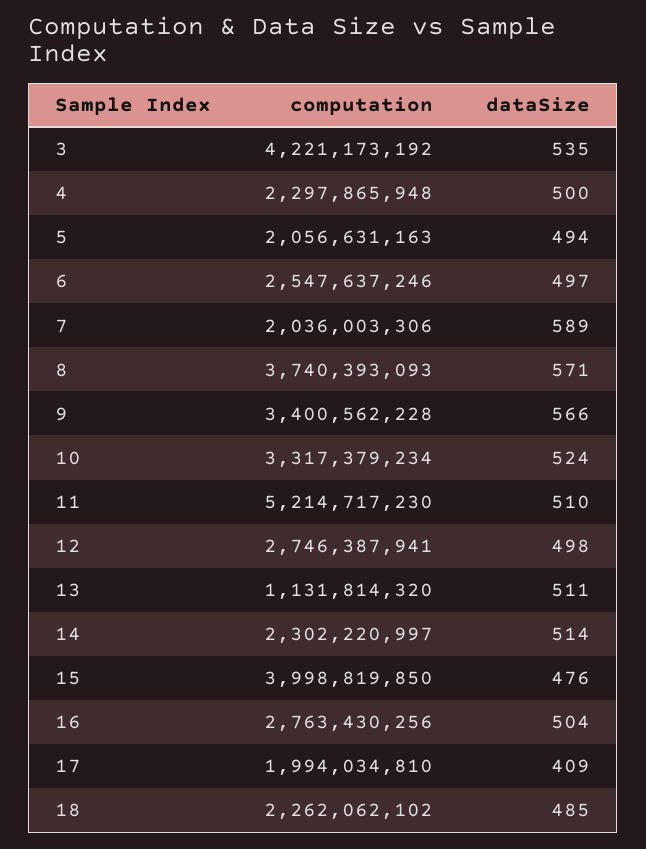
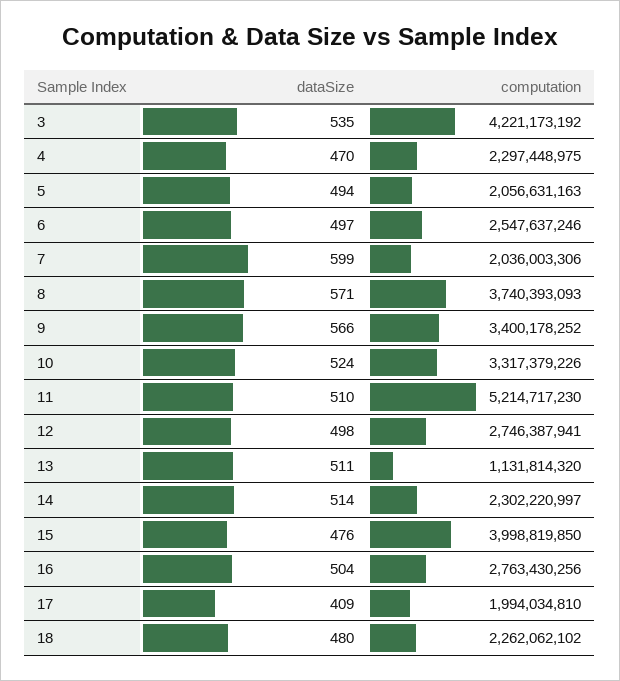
  {
    "computation": {
      "3": 4221173192,
-     "4": 2297865948,
+     "4": 2297448975,
      "5": 2056631163,
      "6": 2547637246,
      "7": 2036003306,
      "8": 3740393093,
-     "9": 3400562228,
+     "9": 3400178252,
-     "10": 3317379234,
+     "10": 3317379226,
      "11": 5214717230,
      "12": 2746387941,
      "13": 1131814320,
      "14": 2302220997,
      "15": 3998819850,
      "16": 2763430256,
      "17": 1994034810,
      "18": 2262062102
    },
    "dataSize": {
      "3": 535,
-     "4": 500,
+     "4": 470,
      "5": 494,
      "6": 497,
-     "7": 589,
+     "7": 599,
      "8": 571,
      "9": 566,
      "10": 524,
      "11": 510,
      "12": 498,
      "13": 511,
      "14": 514,
      "15": 476,
      "16": 504,
      "17": 409,
-     "18": 485
+     "18": 480
    }
  }

